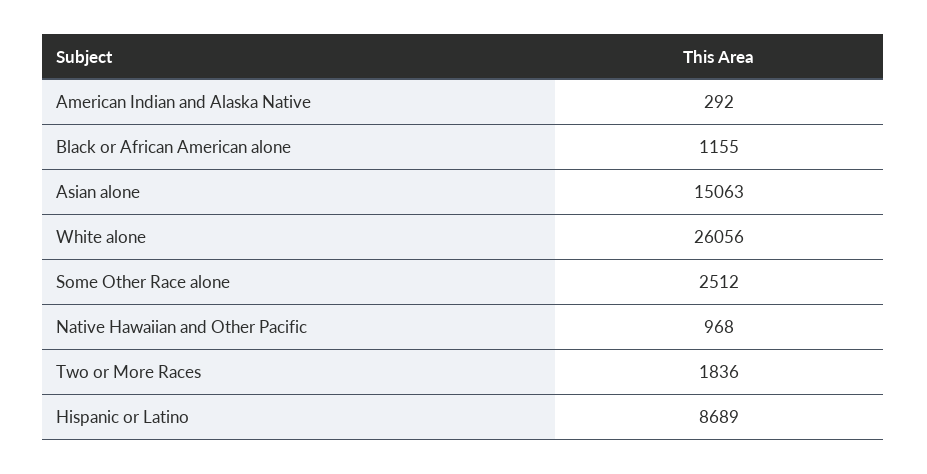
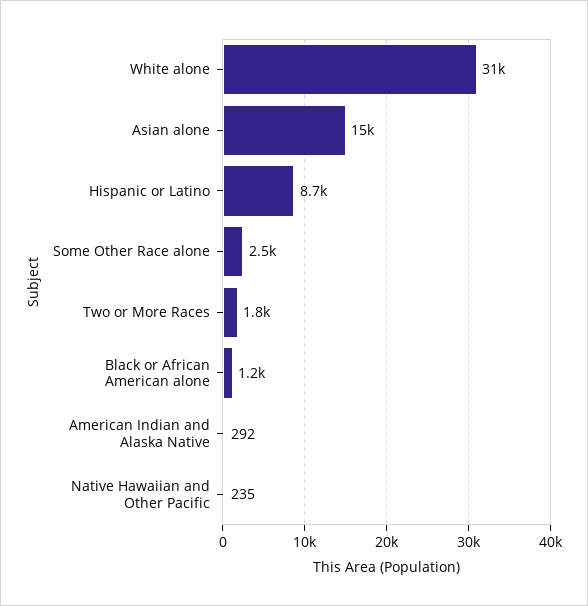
  {
    "American Indian and Alaska Native": 292,
    "Black or African American alone": 1155,
    "Asian alone": 15063,
-   "White alone": 26056,
+   "White alone": 31000,
    "Some Other Race alone": 2512,
-   "Native Hawaiian and Other Pacific": 968,
+   "Native Hawaiian and Other Pacific": 235,
    "Two or More Races": 1836,
    "Hispanic or Latino": 8689
  }

